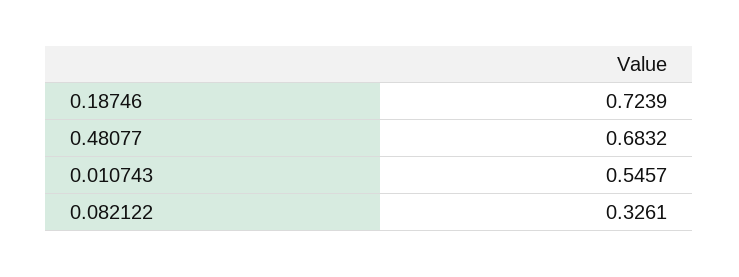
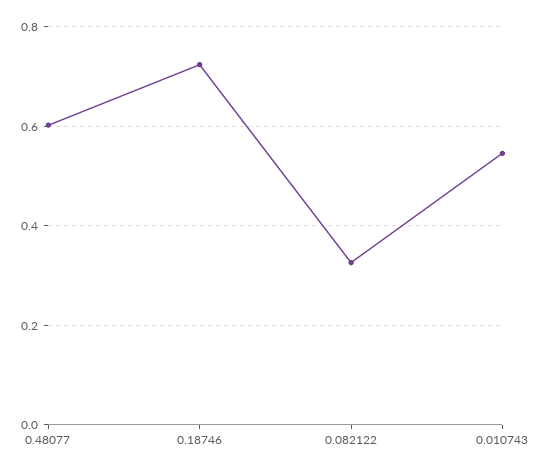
  {
    "0.18746": 0.7239,
-   "0.48077": 0.6832,
+   "0.48077": 0.6,
    "0.010743": 0.5457,
    "0.082122": 0.3261
  }

